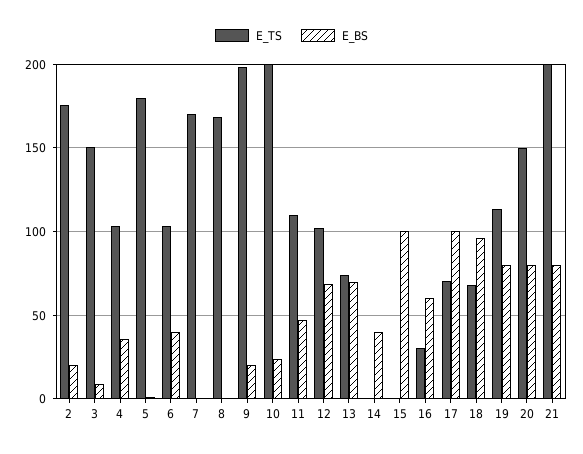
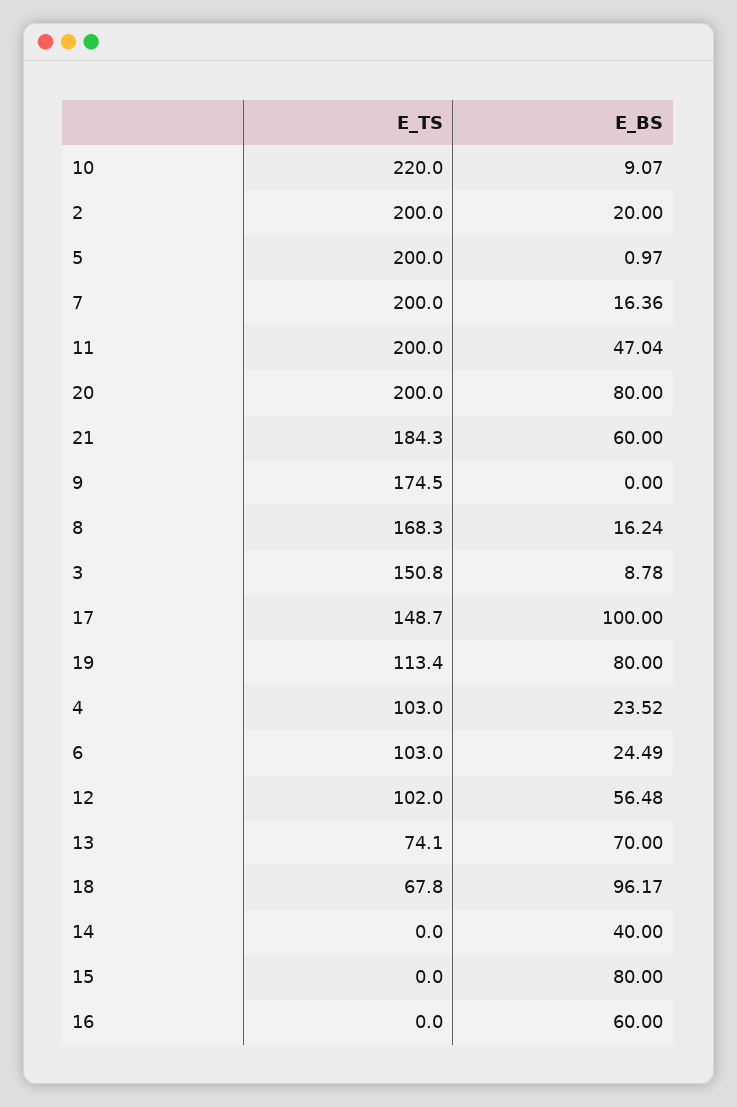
  {
    "E_TS": {
-     "2": 175,
+     "2": 200,
      "3": 150.8,
      "4": 103,
-     "5": 180,
+     "5": 200,
      "6": 103,
-     "7": 170,
+     "7": 200,
      "8": 168.3,
-     "9": 200,
+     "9": 174.5,
-     "10": 200,
+     "10": 220,
-     "11": 110,
+     "11": 200,
      "12": 102,
      "13": 74.1,
      "14": 0,
      "15": 0,
-     "16": 30,
+     "16": 0,
-     "17": 70,
+     "17": 148.7,
      "18": 67.8,
      "19": 113.4,
-     "20": 150,
+     "20": 200,
-     "21": 200
+     "21": 184.3
    },
    "E_BS": {
      "2": 20,
      "3": 8.78,
-     "4": 35,
+     "4": 23.52,
      "5": 0.97,
-     "6": 40,
+     "6": 24.49,
-     "7": 0,
+     "7": 16.36,
-     "8": 0,
+     "8": 16.24,
-     "9": 20,
+     "9": 0,
-     "10": 25,
+     "10": 9.07,
      "11": 47.04,
-     "12": 70,
+     "12": 56.48,
      "13": 70,
      "14": 40,
-     "15": 100,
+     "15": 80,
      "16": 60,
      "17": 100,
      "18": 96.17,
      "19": 80,
      "20": 80,
-     "21": 80
+     "21": 60
    }
  }

